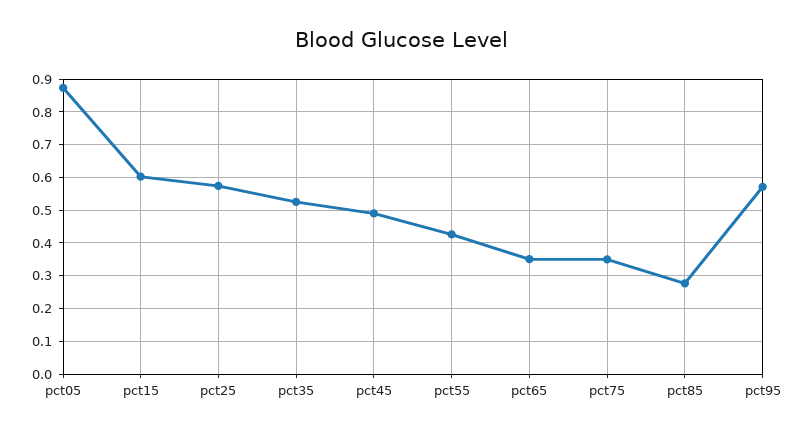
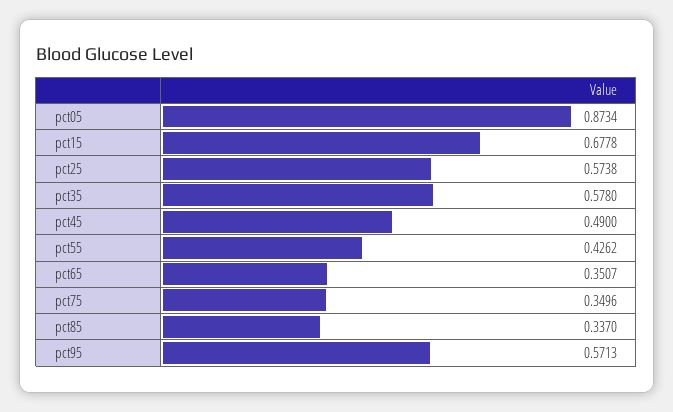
  {
    "pct05": 0.8734,
-   "pct15": 0.6,
+   "pct15": 0.6778,
    "pct25": 0.5738,
-   "pct35": 0.52,
+   "pct35": 0.578,
    "pct45": 0.49,
    "pct55": 0.4262,
    "pct65": 0.3507,
    "pct75": 0.3496,
-   "pct85": 0.28,
+   "pct85": 0.337,
    "pct95": 0.5713
  }

